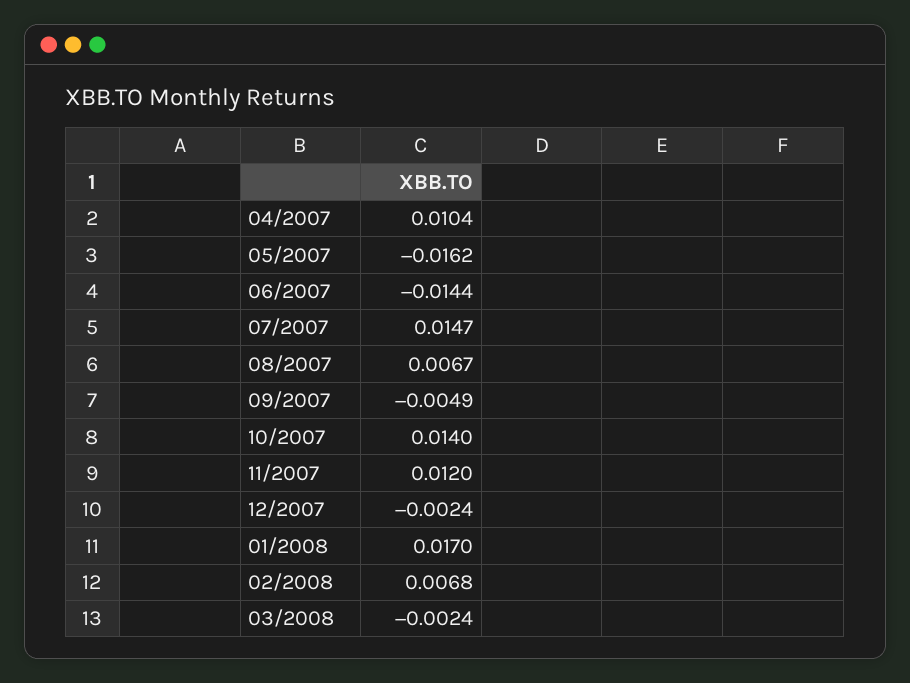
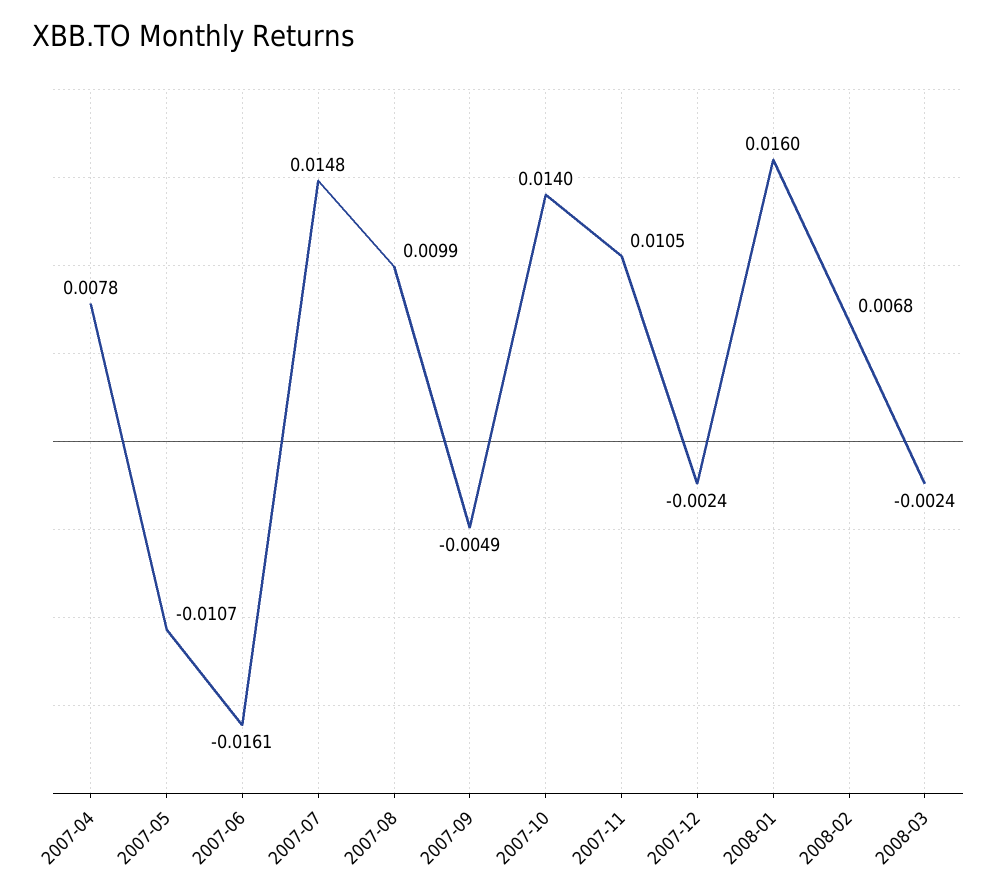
  {
-   "04/2007": 0.0104,
+   "04/2007": 0.0078,
-   "05/2007": -0.0162,
+   "05/2007": -0.0107,
-   "06/2007": -0.0144,
+   "06/2007": -0.0161,
-   "07/2007": 0.0147,
+   "07/2007": 0.0148,
-   "08/2007": 0.0067,
+   "08/2007": 0.0099,
    "09/2007": -0.0049,
    "10/2007": 0.014,
-   "11/2007": 0.012,
+   "11/2007": 0.0105,
    "12/2007": -0.0024,
-   "01/2008": 0.017,
+   "01/2008": 0.016,
    "02/2008": 0.0068,
    "03/2008": -0.0024
  }

